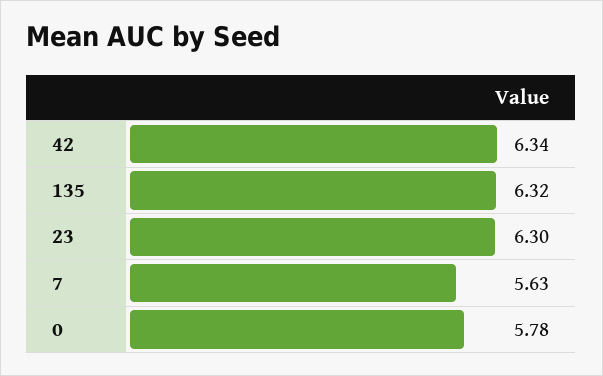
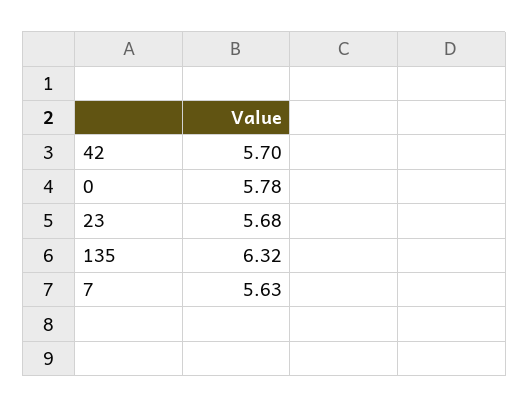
  {
-   "42": 6.34,
+   "42": 5.7,
    "135": 6.32,
-   "23": 6.3,
+   "23": 5.68,
    "7": 5.63,
    "0": 5.78
  }

